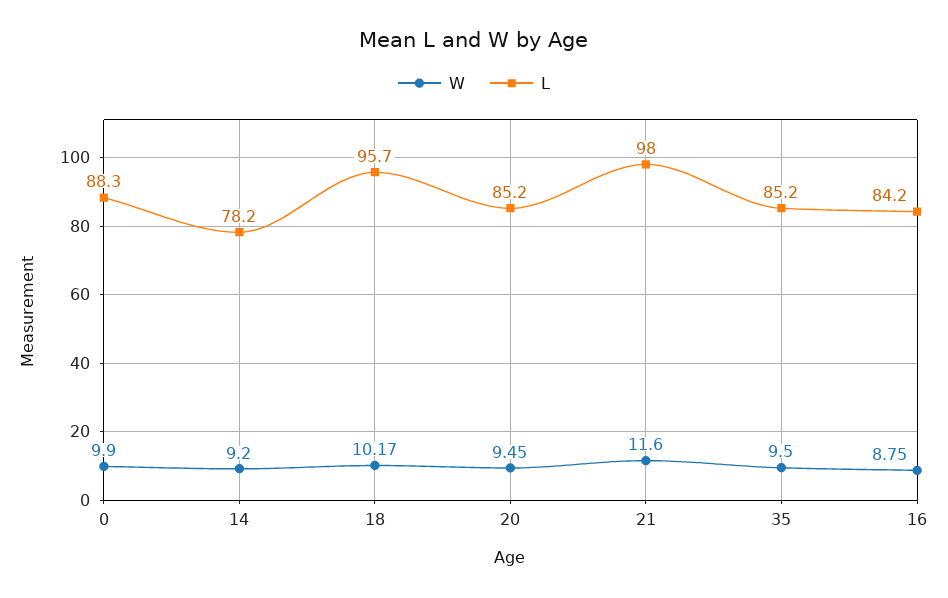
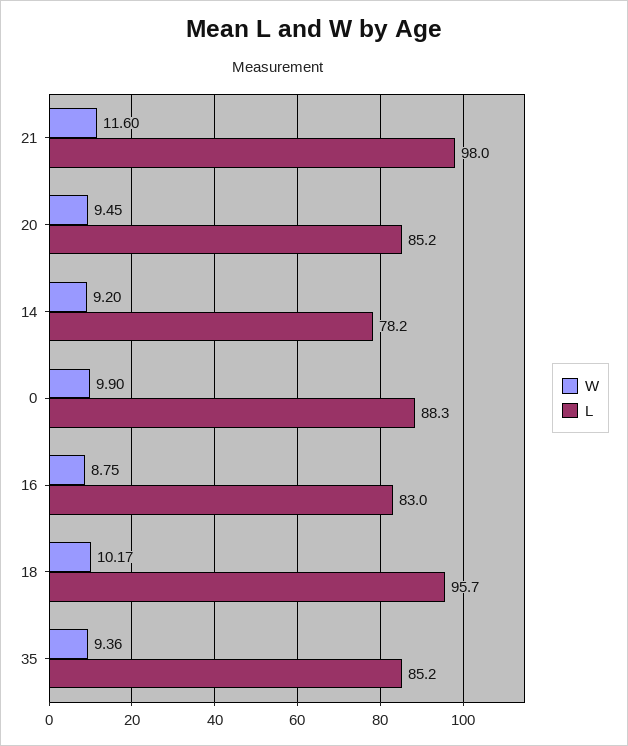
  {
    "W": {
      "0": 9.9,
      "14": 9.2,
      "18": 10.17,
      "20": 9.45,
      "21": 11.6,
-     "35": 9.5,
+     "35": 9.36,
      "16": 8.75
    },
    "L": {
      "0": 88.3,
      "14": 78.2,
      "18": 95.7,
      "20": 85.2,
      "21": 98,
      "35": 85.2,
-     "16": 84.2
+     "16": 83
    }
  }

